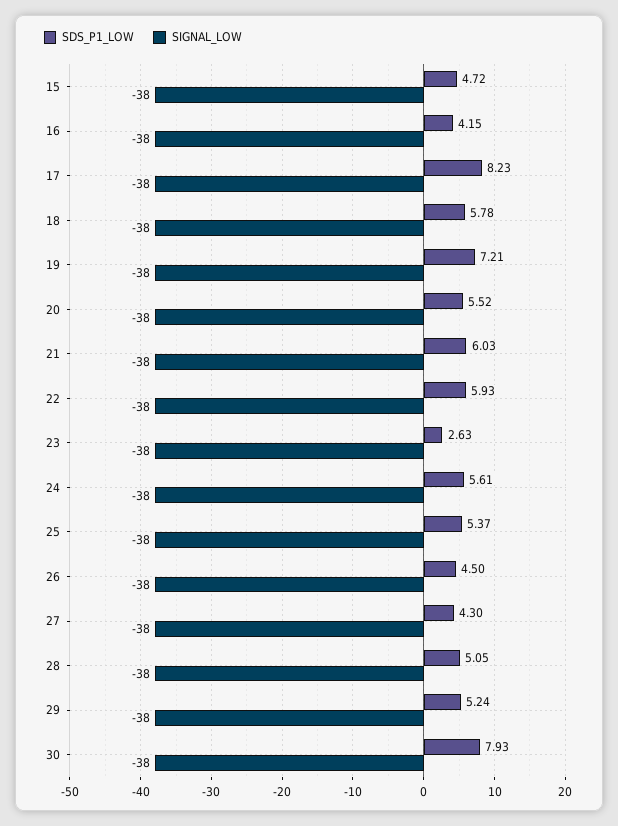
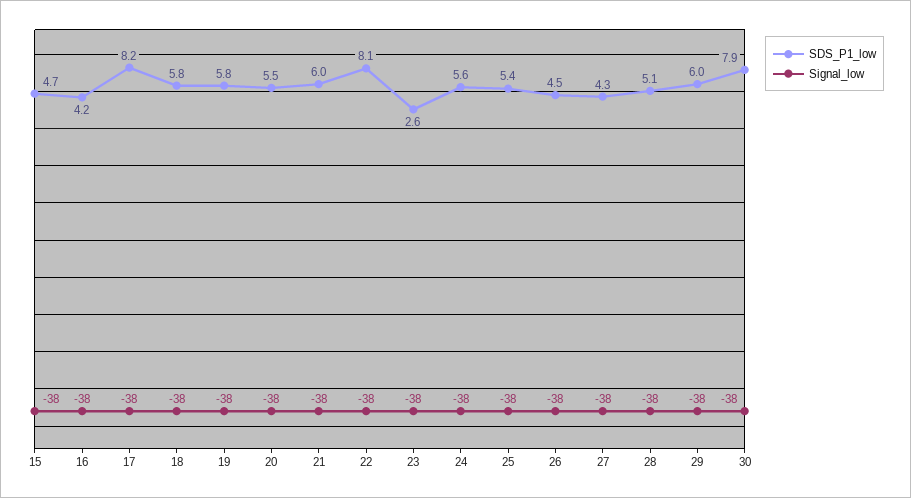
  {
    "SDS_P1_LOW": {
      "15": 4.72,
      "16": 4.15,
      "17": 8.23,
      "18": 5.78,
-     "19": 7.21,
+     "19": 5.8,
      "20": 5.52,
      "21": 6.03,
-     "22": 5.93,
+     "22": 8.1,
      "23": 2.63,
      "24": 5.61,
      "25": 5.37,
      "26": 4.5,
      "27": 4.3,
      "28": 5.05,
-     "29": 5.24,
+     "29": 6,
      "30": 7.93
    },
    "SIGNAL_LOW": {
      "15": -38,
      "16": -38,
      "17": -38,
      "18": -38,
      "19": -38,
      "20": -38,
      "21": -38,
      "22": -38,
      "23": -38,
      "24": -38,
      "25": -38,
      "26": -38,
      "27": -38,
      "28": -38,
      "29": -38,
      "30": -38
    }
  }

